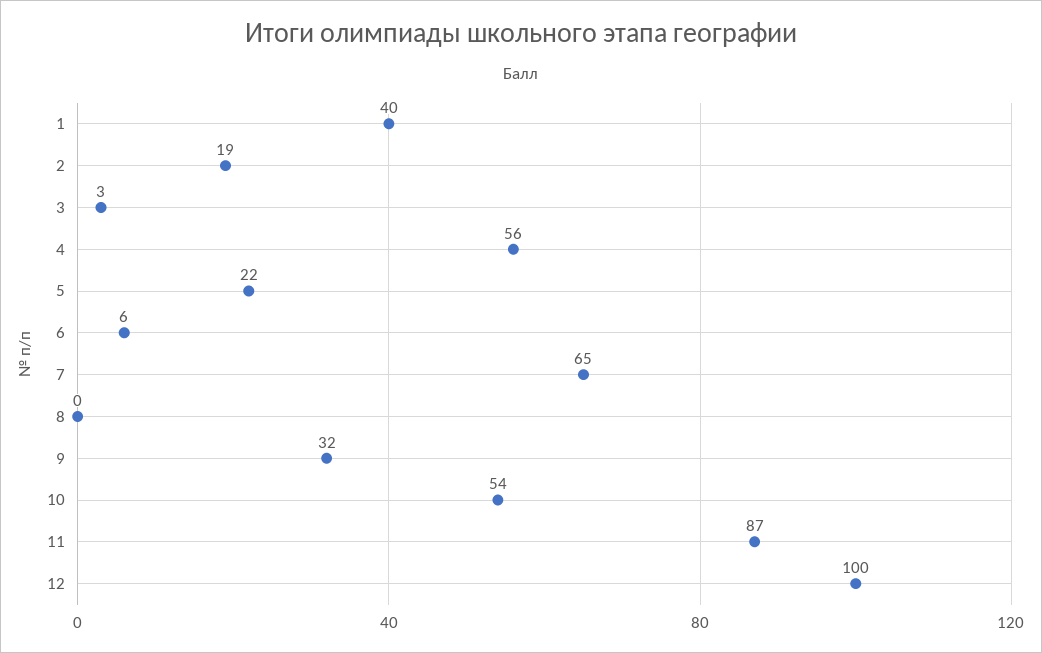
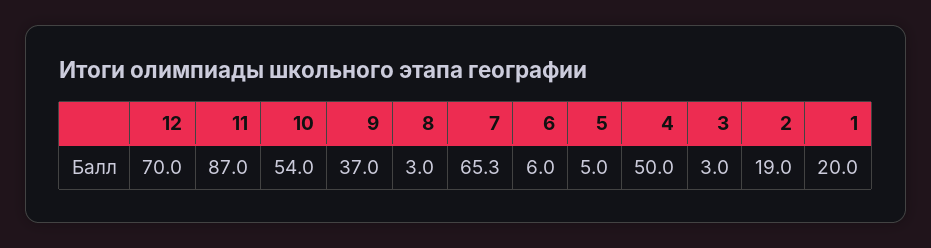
  {
-   "1": 40,
+   "1": 20,
    "2": 19,
    "3": 3,
-   "4": 56,
+   "4": 50,
-   "5": 22,
+   "5": 5,
    "6": 6,
    "7": 65.3,
-   "8": 0,
+   "8": 3,
-   "9": 32,
+   "9": 37,
    "10": 54,
    "11": 87,
-   "12": 100
+   "12": 70
  }

